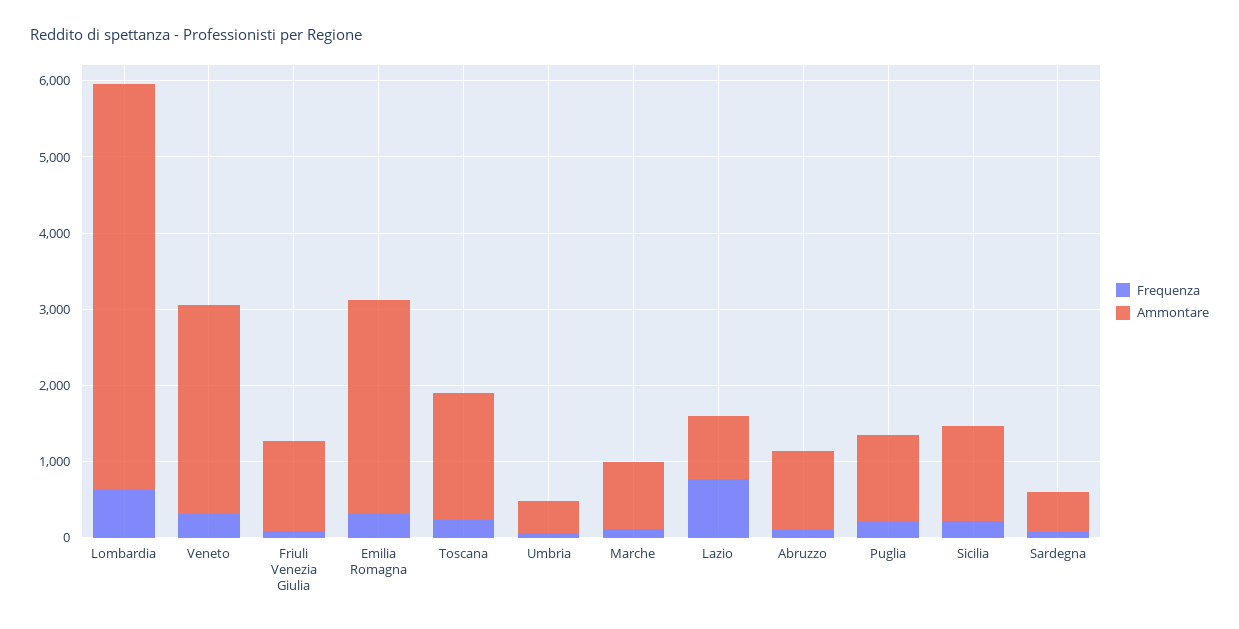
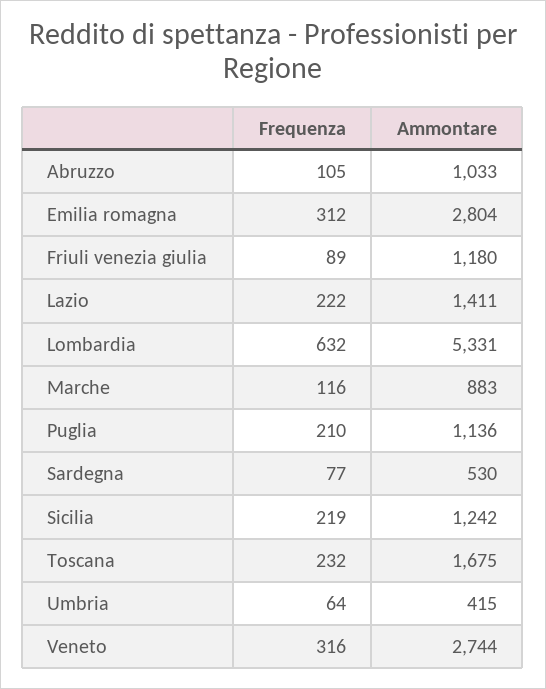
  {
    "Frequenza": {
      "Lombardia": 632,
      "Veneto": 316,
      "Friuli Venezia Giulia": 89,
      "Emilia Romagna": 312,
      "Toscana": 232,
      "Umbria": 64,
      "Marche": 116,
-     "Lazio": 800,
+     "Lazio": 222,
      "Abruzzo": 105,
      "Puglia": 210,
      "Sicilia": 219,
      "Sardegna": 77
    },
    "Ammontare": {
      "Lombardia": 5331,
      "Veneto": 2744,
      "Friuli Venezia Giulia": 1180,
      "Emilia Romagna": 2804,
      "Toscana": 1675,
      "Umbria": 415,
      "Marche": 883,
-     "Lazio": 800,
+     "Lazio": 1411,
      "Abruzzo": 1033,
      "Puglia": 1136,
      "Sicilia": 1242,
      "Sardegna": 530
    }
  }

